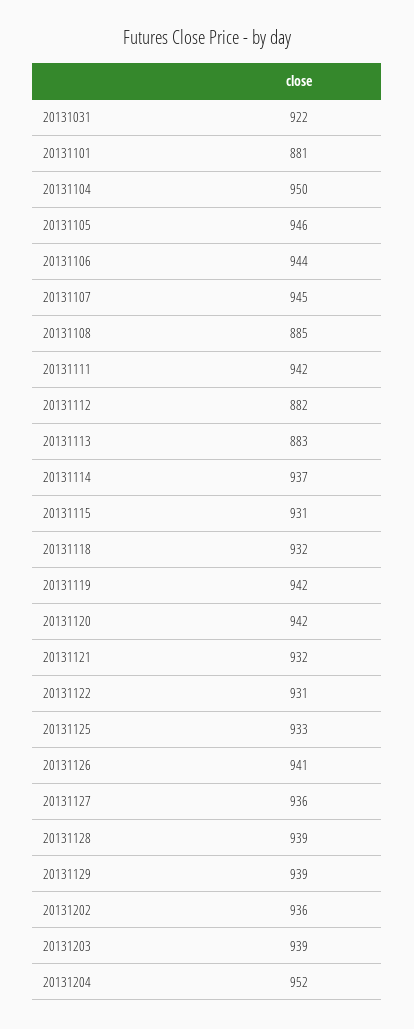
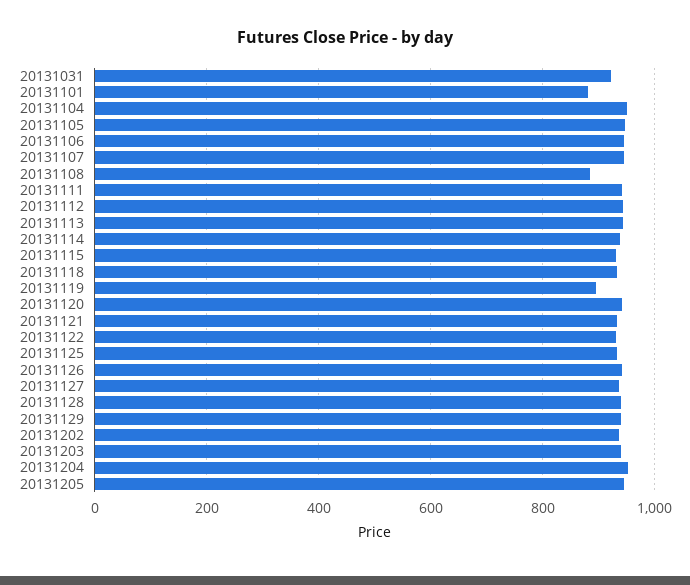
  {
    "20131031": 922,
    "20131101": 881,
    "20131104": 950,
    "20131105": 946,
    "20131106": 944,
    "20131107": 945,
    "20131108": 885,
    "20131111": 942,
-   "20131112": 882,
+   "20131112": 940,
-   "20131113": 883,
+   "20131113": 940,
    "20131114": 937,
    "20131115": 931,
    "20131118": 932,
-   "20131119": 942,
+   "20131119": 900,
    "20131120": 942,
    "20131121": 932,
    "20131122": 931,
    "20131125": 933,
    "20131126": 941,
    "20131127": 936,
    "20131128": 939,
    "20131129": 939,
    "20131202": 936,
    "20131203": 939,
-   "20131204": 952
+   "20131204": 952,
+   "20131205": 940
  }

